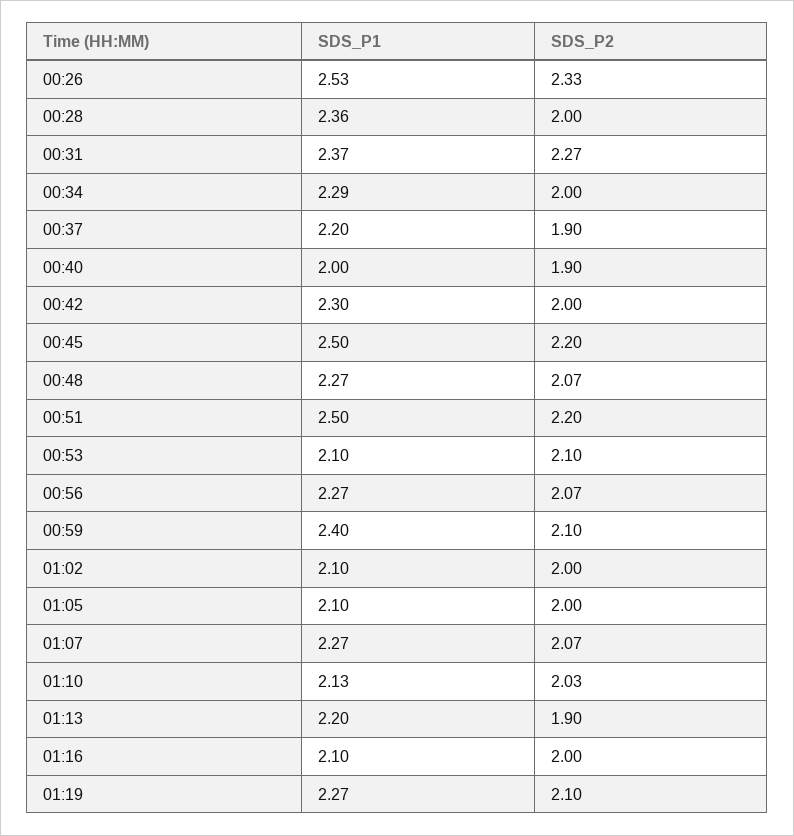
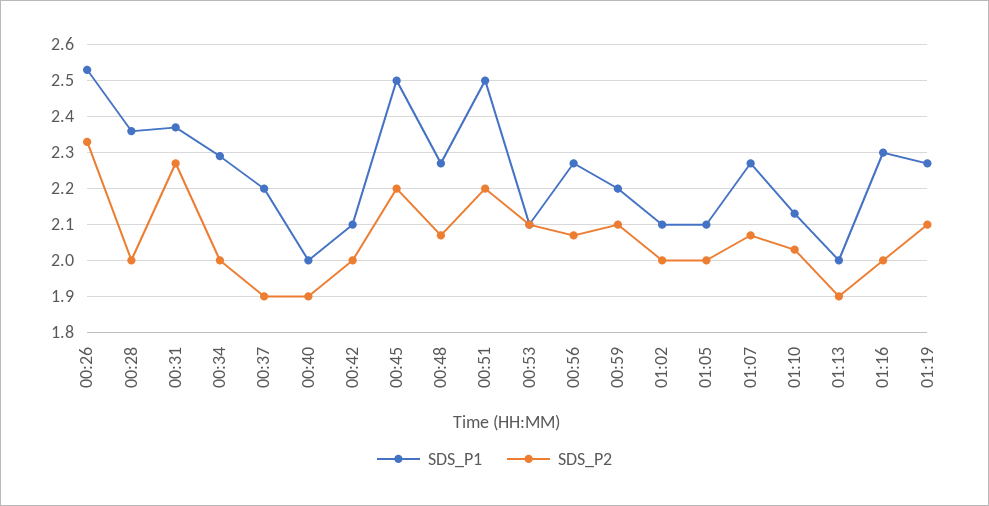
  {
    "SDS_P1": {
      "00:26": 2.53,
      "00:28": 2.36,
      "00:31": 2.37,
      "00:34": 2.29,
      "00:37": 2.2,
      "00:40": 2,
-     "00:42": 2.3,
+     "00:42": 2.1,
      "00:45": 2.5,
      "00:48": 2.27,
      "00:51": 2.5,
      "00:53": 2.1,
      "00:56": 2.27,
-     "00:59": 2.4,
+     "00:59": 2.2,
      "01:02": 2.1,
      "01:05": 2.1,
      "01:07": 2.27,
      "01:10": 2.13,
-     "01:13": 2.2,
+     "01:13": 2,
-     "01:16": 2.1,
+     "01:16": 2.3,
      "01:19": 2.27
    },
    "SDS_P2": {
      "00:26": 2.33,
      "00:28": 2,
      "00:31": 2.27,
      "00:34": 2,
      "00:37": 1.9,
      "00:40": 1.9,
      "00:42": 2,
      "00:45": 2.2,
      "00:48": 2.07,
      "00:51": 2.2,
      "00:53": 2.1,
      "00:56": 2.07,
      "00:59": 2.1,
      "01:02": 2,
      "01:05": 2,
      "01:07": 2.07,
      "01:10": 2.03,
      "01:13": 1.9,
      "01:16": 2,
      "01:19": 2.1
    }
  }

